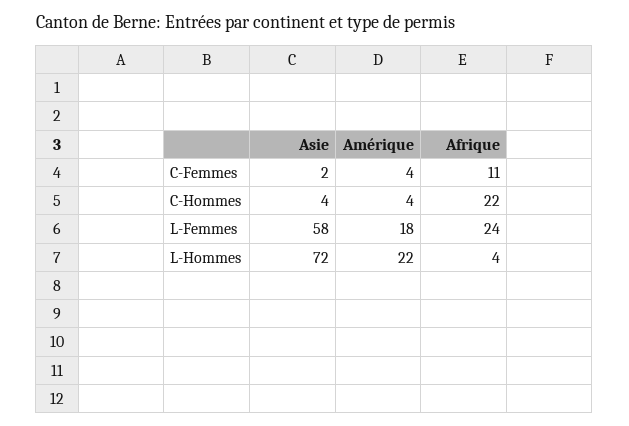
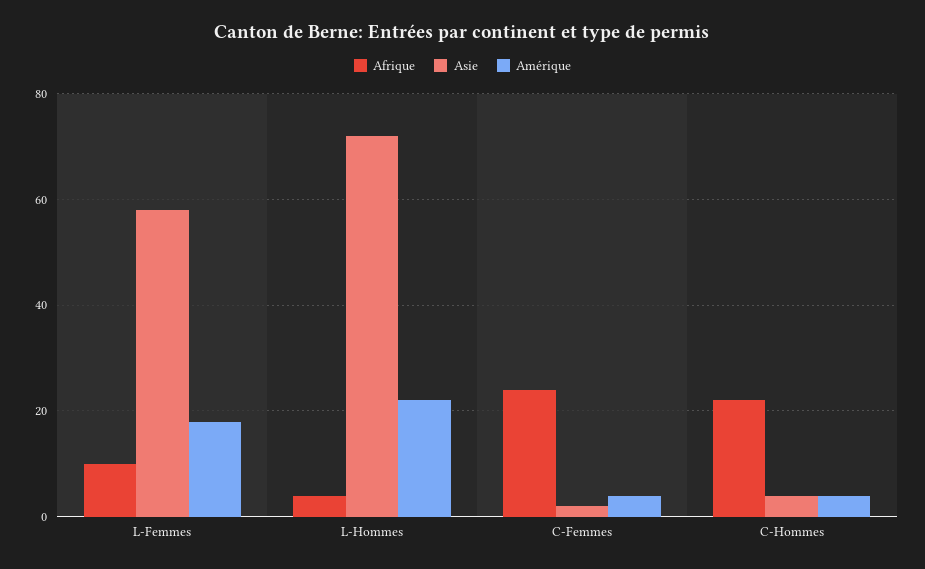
  {
    "Asie": {
      "C-Femmes": 2,
      "C-Hommes": 4,
      "L-Femmes": 58,
      "L-Hommes": 72
    },
    "Amérique": {
      "C-Femmes": 4,
      "C-Hommes": 4,
      "L-Femmes": 18,
      "L-Hommes": 22
    },
    "Afrique": {
-     "C-Femmes": 11,
+     "C-Femmes": 25,
      "C-Hommes": 22,
-     "L-Femmes": 24,
+     "L-Femmes": 10,
      "L-Hommes": 4
    }
  }

